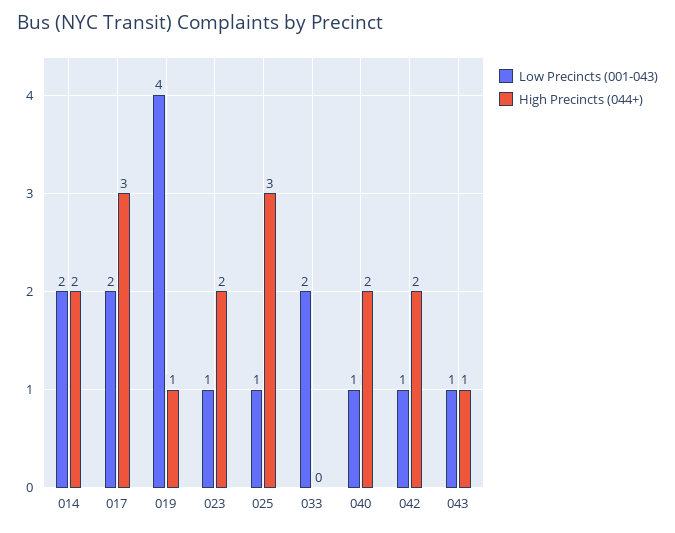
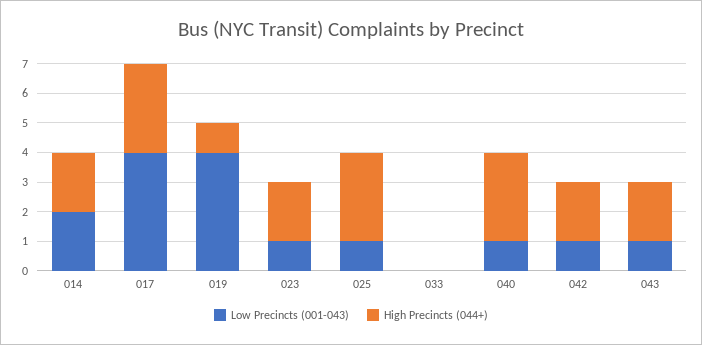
  {
    "Low Precincts (001-043)": {
      "014": 2,
-     "017": 2,
+     "017": 4,
      "019": 4,
      "023": 1,
      "025": 1,
-     "033": 2,
+     "033": 0,
      "040": 1,
      "042": 1,
      "043": 1
    },
    "High Precincts (044+)": {
      "014": 2,
      "017": 3,
      "019": 1,
      "023": 2,
      "025": 3,
      "033": 0,
-     "040": 2,
+     "040": 3,
      "042": 2,
-     "043": 1
+     "043": 2
    }
  }

